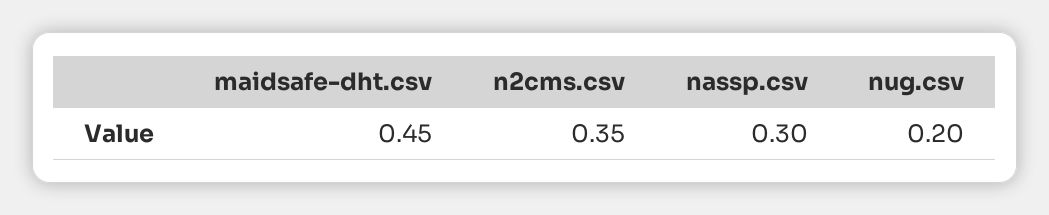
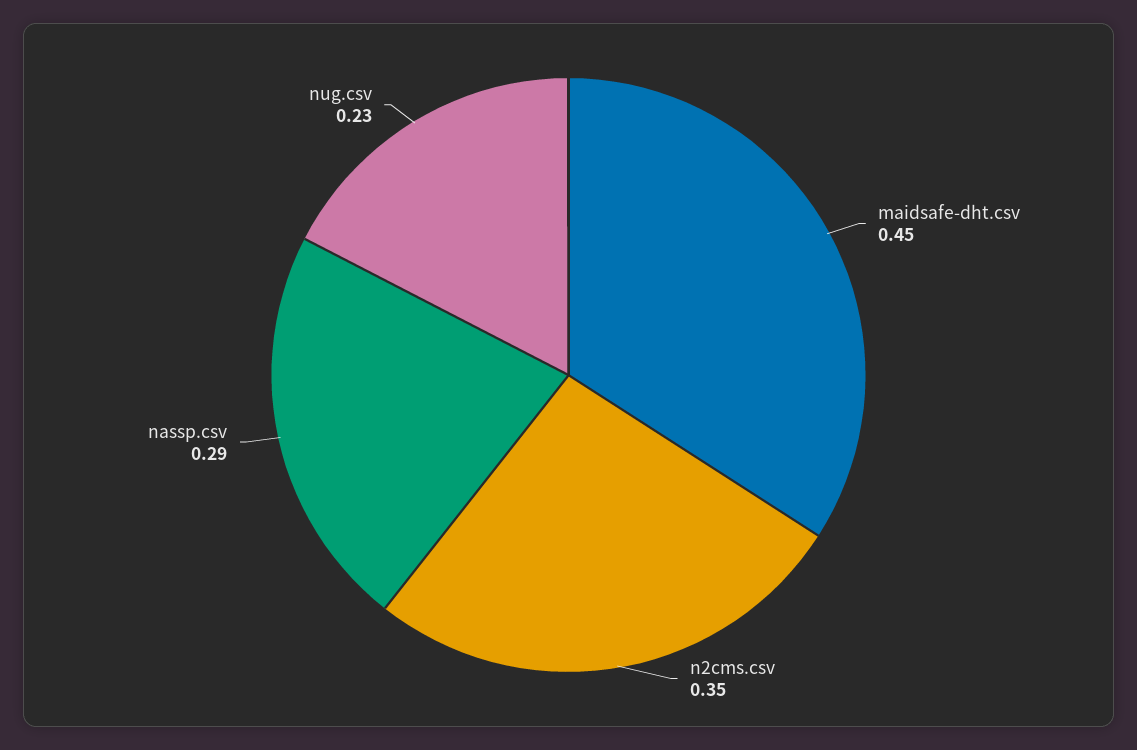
  {
    "maidsafe-dht.csv": 0.45,
    "n2cms.csv": 0.35,
-   "nassp.csv": 0.3,
+   "nassp.csv": 0.29,
-   "nug.csv": 0.2
+   "nug.csv": 0.23
  }

